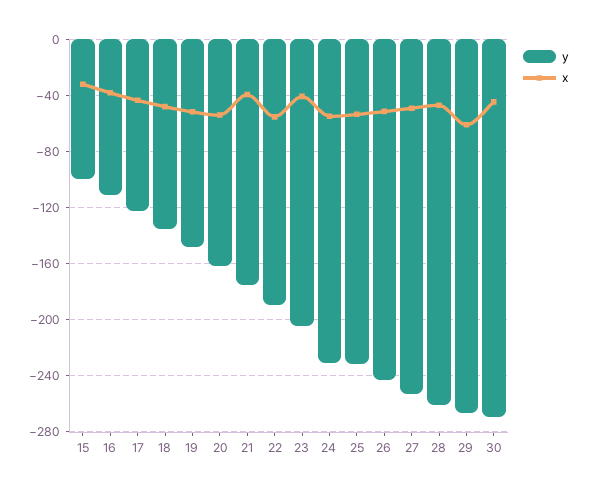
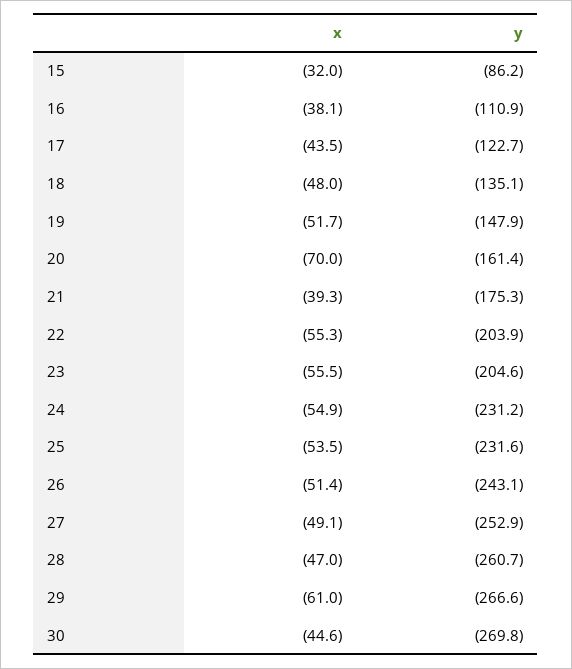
  {
    "y": {
-     "15": -100,
+     "15": -86.2,
      "16": -110.9,
      "17": -122.7,
      "18": -135.1,
      "19": -147.9,
      "20": -161.4,
      "21": -175.3,
-     "22": -190,
+     "22": -203.9,
      "23": -204.6,
      "24": -231.2,
      "25": -231.6,
      "26": -243.1,
      "27": -252.9,
      "28": -260.7,
      "29": -266.6,
      "30": -269.8
    },
    "x": {
      "15": -32,
      "16": -38.1,
      "17": -43.5,
      "18": -48,
      "19": -51.7,
-     "20": -55,
+     "20": -70,
      "21": -39.3,
      "22": -55.3,
-     "23": -40,
+     "23": -55.5,
      "24": -54.9,
      "25": -53.5,
      "26": -51.4,
      "27": -49.1,
      "28": -47,
      "29": -61,
      "30": -44.6
    }
  }

